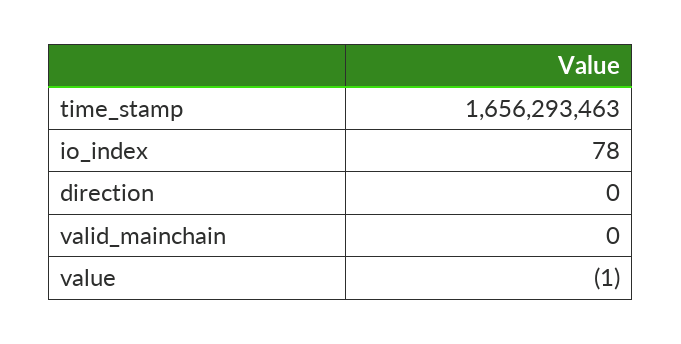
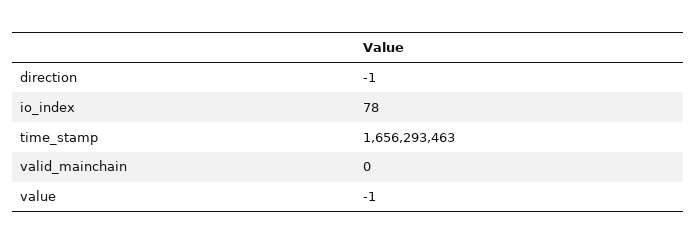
  {
    "time_stamp": 1656293463,
    "io_index": 78,
-   "direction": 0,
+   "direction": -1,
    "valid_mainchain": 0,
    "value": -1
  }

